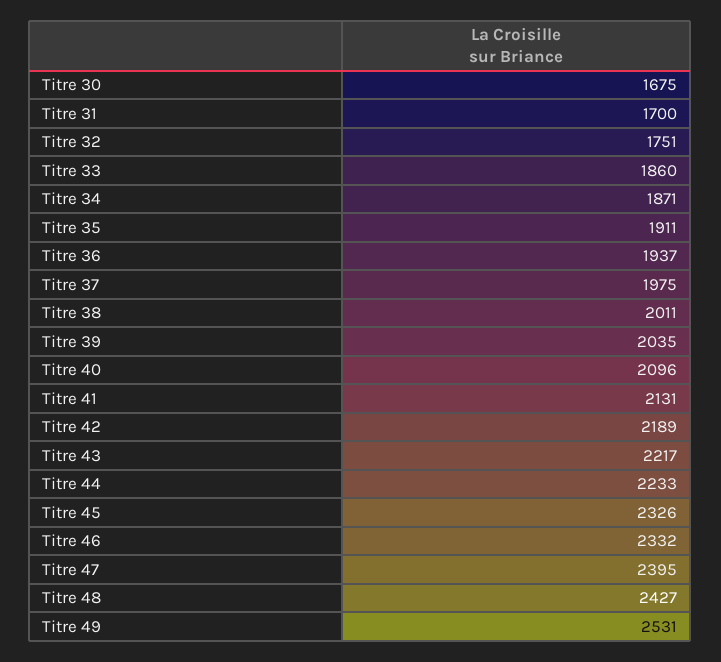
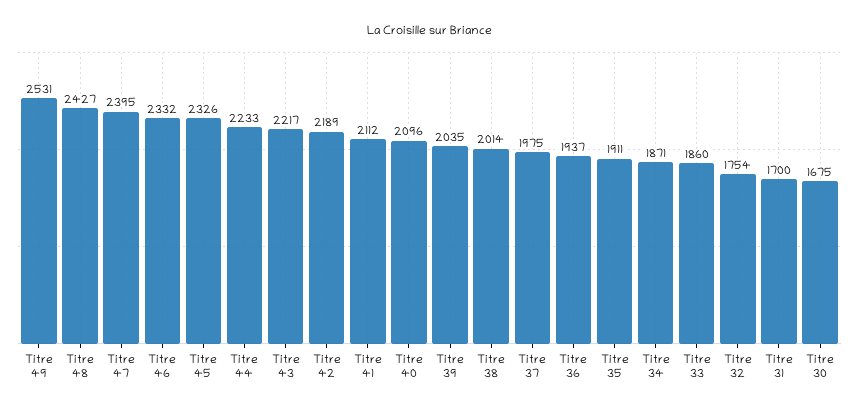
  {
    "Titre 30": 1675,
    "Titre 31": 1700,
-   "Titre 32": 1751,
+   "Titre 32": 1754,
    "Titre 33": 1860,
    "Titre 34": 1871,
    "Titre 35": 1911,
    "Titre 36": 1937,
    "Titre 37": 1975,
-   "Titre 38": 2011,
+   "Titre 38": 2014,
    "Titre 39": 2035,
    "Titre 40": 2096,
-   "Titre 41": 2131,
+   "Titre 41": 2112,
    "Titre 42": 2189,
    "Titre 43": 2217,
    "Titre 44": 2233,
    "Titre 45": 2326,
    "Titre 46": 2332,
    "Titre 47": 2395,
    "Titre 48": 2427,
    "Titre 49": 2531
  }

